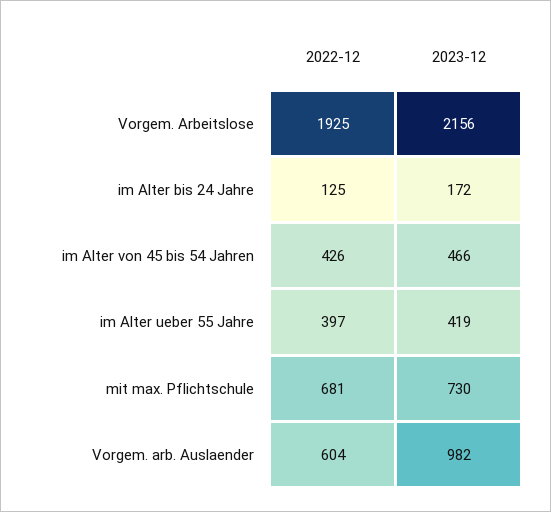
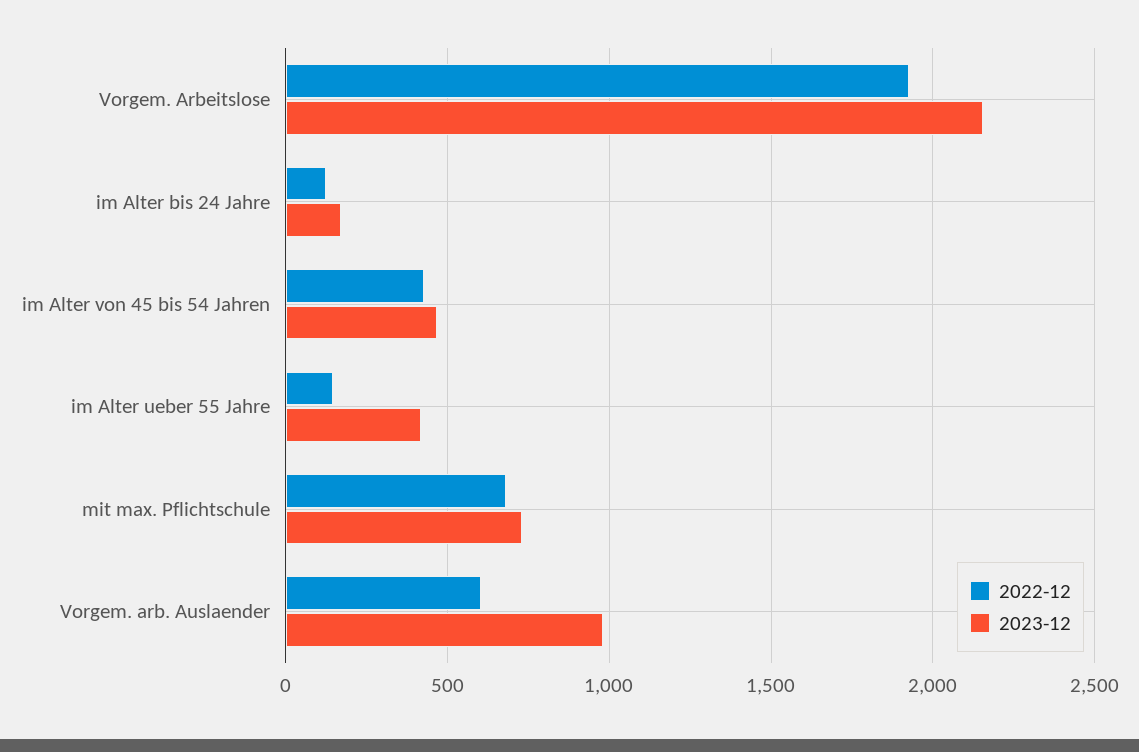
  {
    "2022-12": {
      "Vorgem. Arbeitslose": 1925,
      "im Alter bis 24 Jahre": 125,
      "im Alter von 45 bis 54 Jahren": 426,
-     "im Alter ueber 55 Jahre": 397,
+     "im Alter ueber 55 Jahre": 150,
      "mit max. Pflichtschule": 681,
      "Vorgem. arb. Auslaender": 604
    },
    "2023-12": {
      "Vorgem. Arbeitslose": 2156,
      "im Alter bis 24 Jahre": 172,
      "im Alter von 45 bis 54 Jahren": 466,
      "im Alter ueber 55 Jahre": 419,
      "mit max. Pflichtschule": 730,
      "Vorgem. arb. Auslaender": 982
    }
  }

